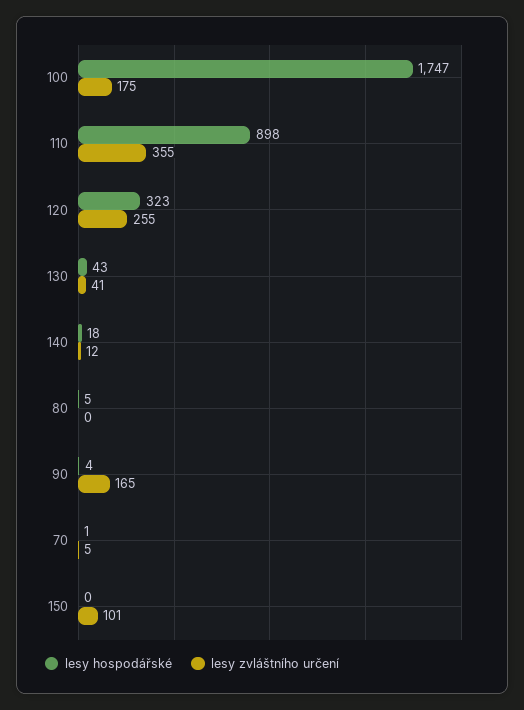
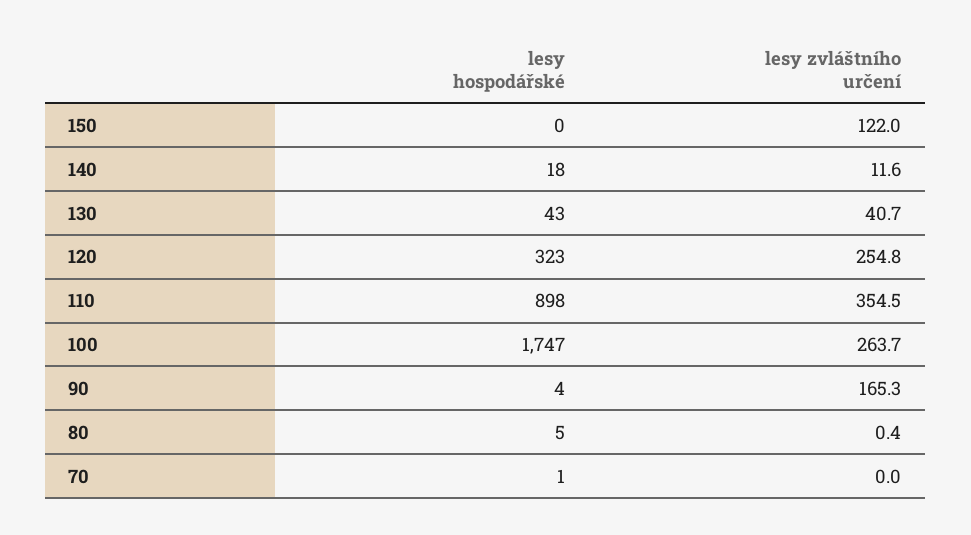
  {
    "lesy hospodářské": {
      "100": 1747,
      "110": 898,
      "120": 323,
      "130": 43,
      "140": 18,
      "80": 5,
      "90": 4,
      "70": 1,
      "150": 0
    },
    "lesy zvláštního určení": {
-     "100": 175,
+     "100": 263.7,
      "110": 354.5,
      "120": 254.8,
      "130": 40.7,
      "140": 11.6,
      "80": 0.4,
      "90": 165.3,
-     "70": 5,
+     "70": 0,
-     "150": 101
+     "150": 122
    }
  }

